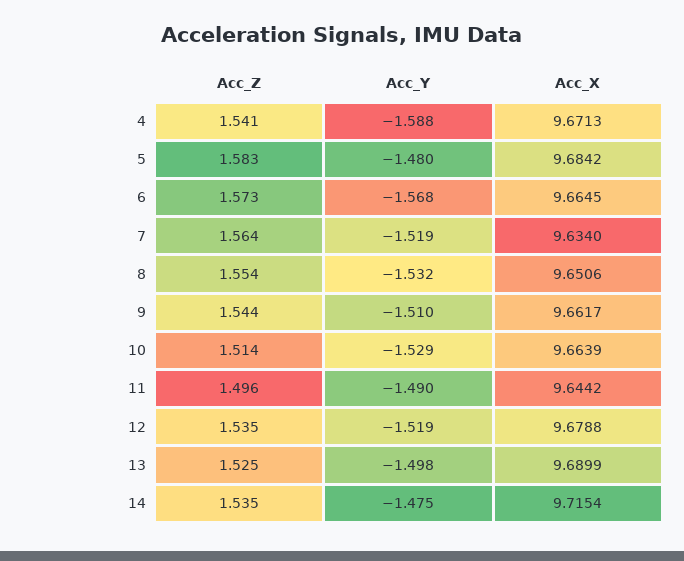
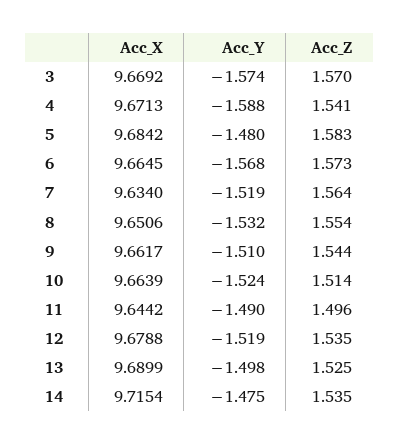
  {
    "Acc_Z": {
      "4": 1.541,
      "5": 1.583,
      "6": 1.573,
      "7": 1.564,
      "8": 1.554,
      "9": 1.544,
      "10": 1.514,
      "11": 1.496,
      "12": 1.535,
      "13": 1.525,
-     "14": 1.535
+     "14": 1.535,
+     "3": 1.57
    },
    "Acc_Y": {
      "4": -1.588,
      "5": -1.48,
      "6": -1.568,
      "7": -1.519,
      "8": -1.532,
      "9": -1.51,
-     "10": -1.529,
+     "10": -1.524,
      "11": -1.49,
      "12": -1.519,
      "13": -1.498,
-     "14": -1.475
+     "14": -1.475,
+     "3": -1.574
    },
    "Acc_X": {
      "4": 9.6713,
      "5": 9.6842,
      "6": 9.6645,
      "7": 9.634,
      "8": 9.6506,
      "9": 9.6617,
      "10": 9.6639,
      "11": 9.6442,
      "12": 9.6788,
      "13": 9.6899,
-     "14": 9.7154
+     "14": 9.7154,
+     "3": 9.6692
    }
  }

